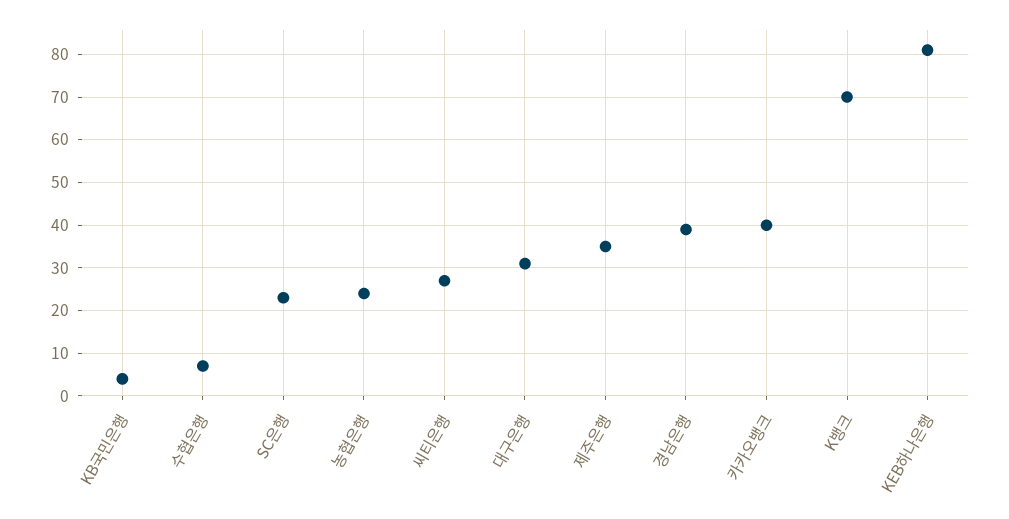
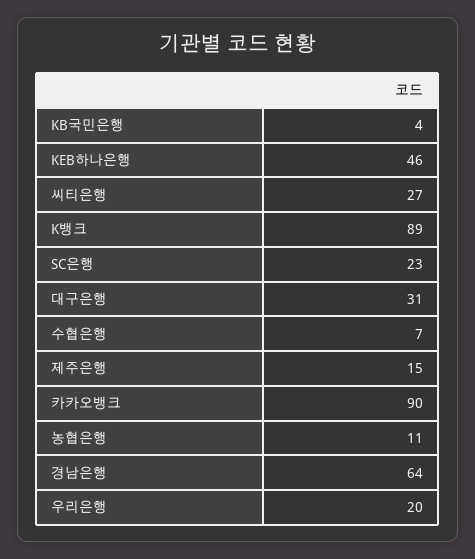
  {
    "KB국민은행": 4,
    "수협은행": 7,
    "SC은행": 23,
-   "농협은행": 25,
+   "농협은행": 11,
    "씨티은행": 27,
    "대구은행": 31,
-   "제주은행": 35,
+   "제주은행": 15,
-   "경남은행": 40,
+   "경남은행": 64,
-   "카카오뱅크": 40,
+   "카카오뱅크": 90,
-   "K뱅크": 70,
+   "K뱅크": 89,
-   "KEB하나은행": 80
+   "KEB하나은행": 46,
+   "우리은행": 20
  }

